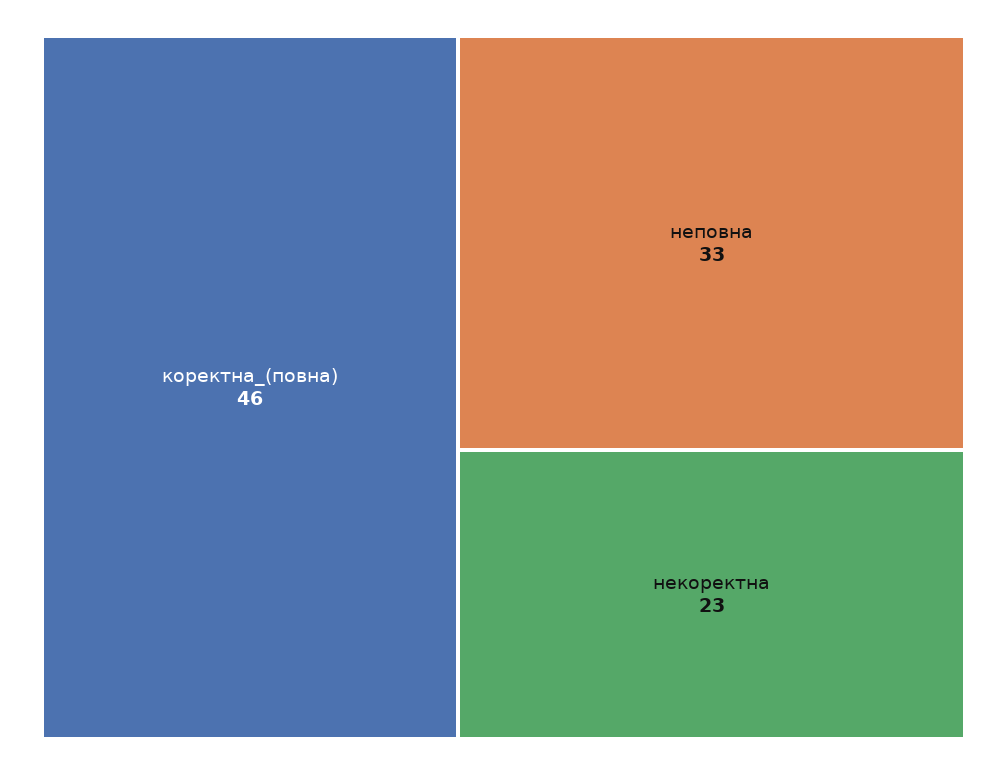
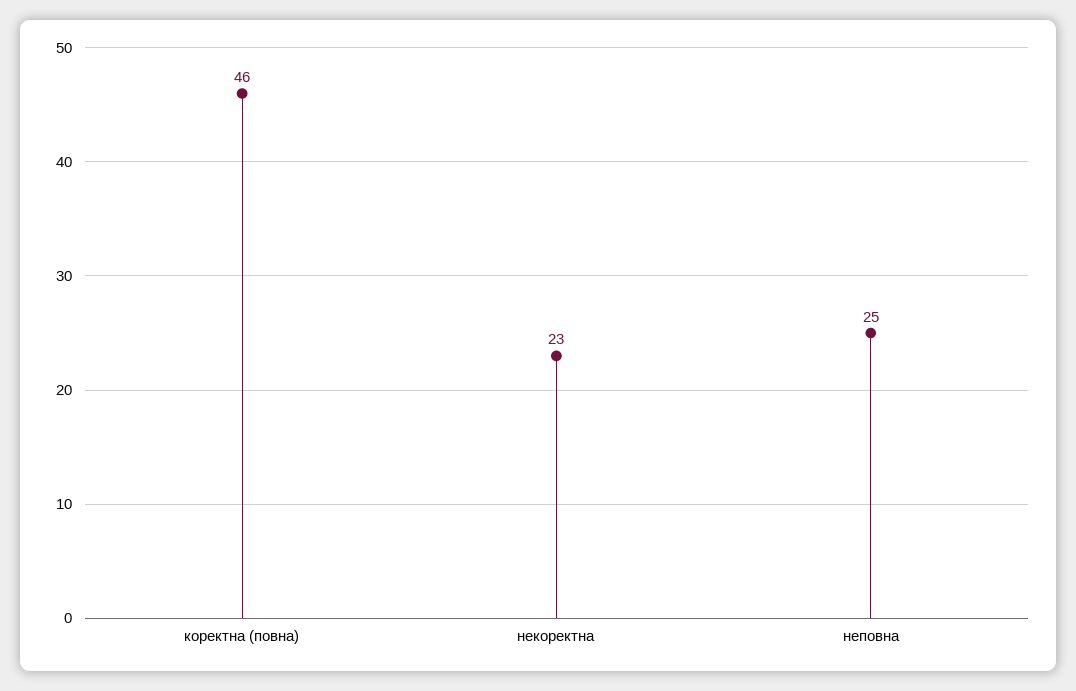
  {
    "коректна_(повна)": 46,
-   "неповна": 33,
+   "неповна": 25,
    "некоректна": 23
  }

